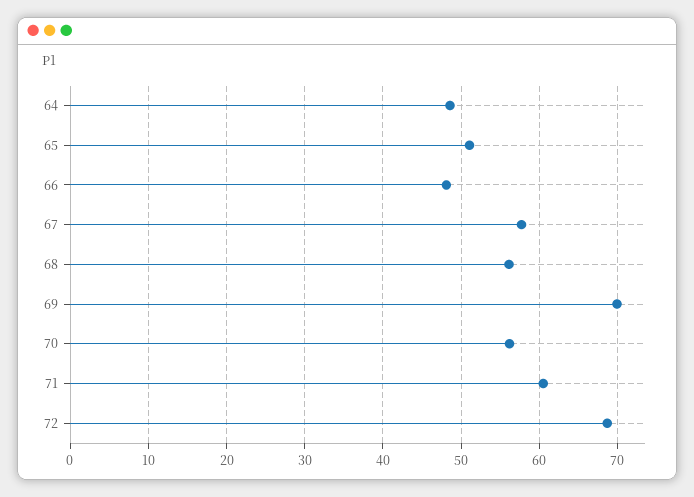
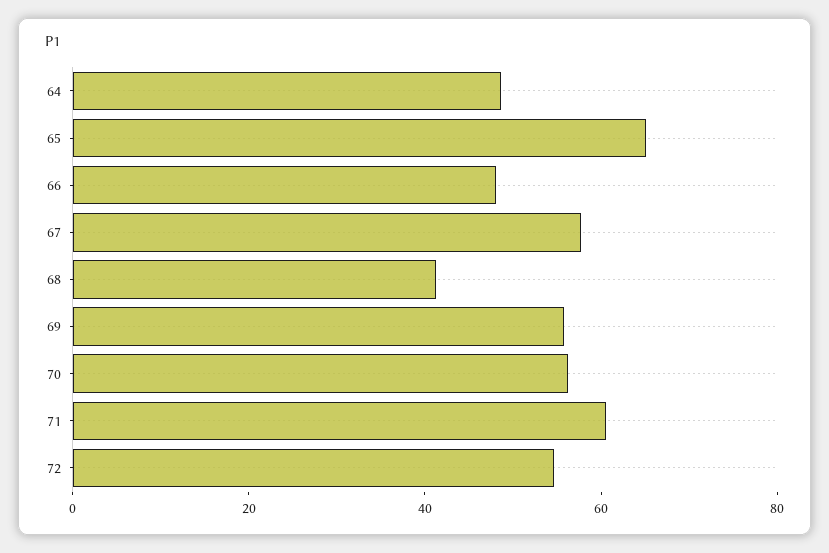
  {
    "64": 49,
-   "65": 51,
+   "65": 65,
    "66": 48,
    "67": 58,
-   "68": 56,
+   "68": 40,
-   "69": 70,
+   "69": 55,
    "70": 56,
    "71": 61,
-   "72": 69
+   "72": 55
  }

